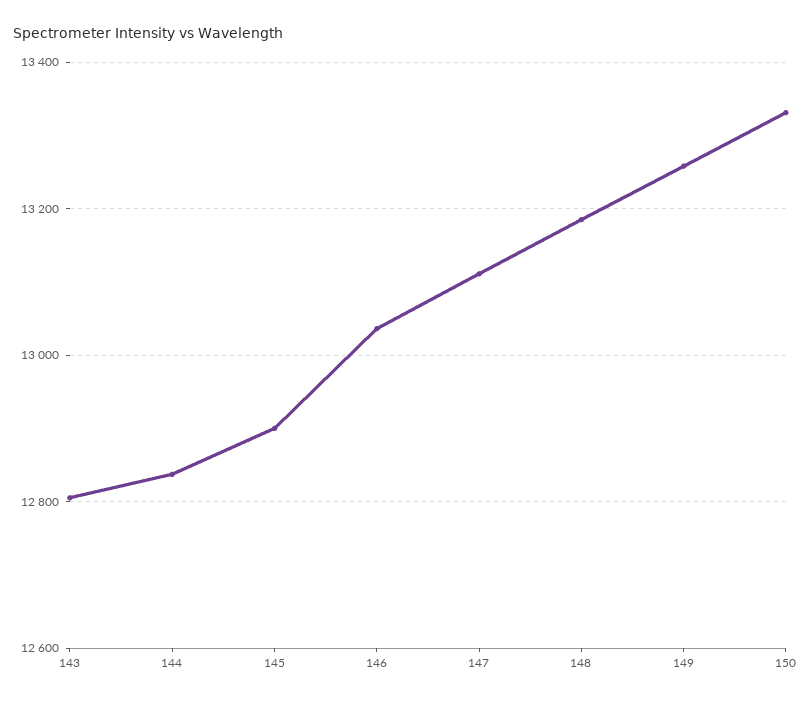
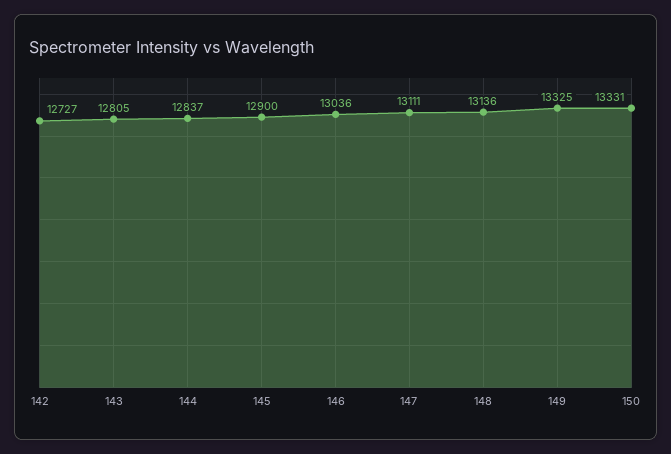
  {
    "143": 12805,
    "144": 12837,
    "145": 12900,
    "146": 13036,
    "147": 13111,
-   "148": 13180,
+   "148": 13136,
-   "149": 13260,
+   "149": 13325,
-   "150": 13331
+   "150": 13331,
+   "142": 12727
  }

